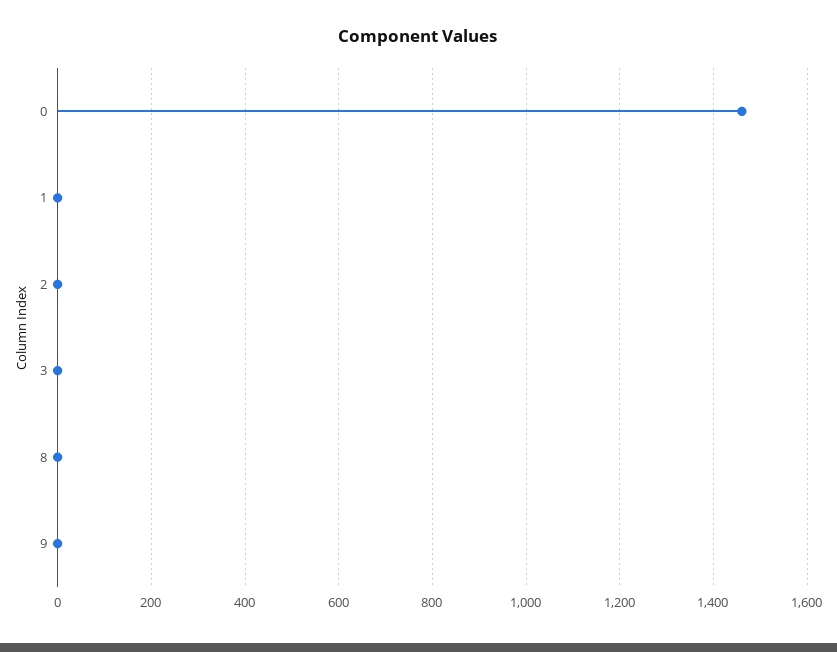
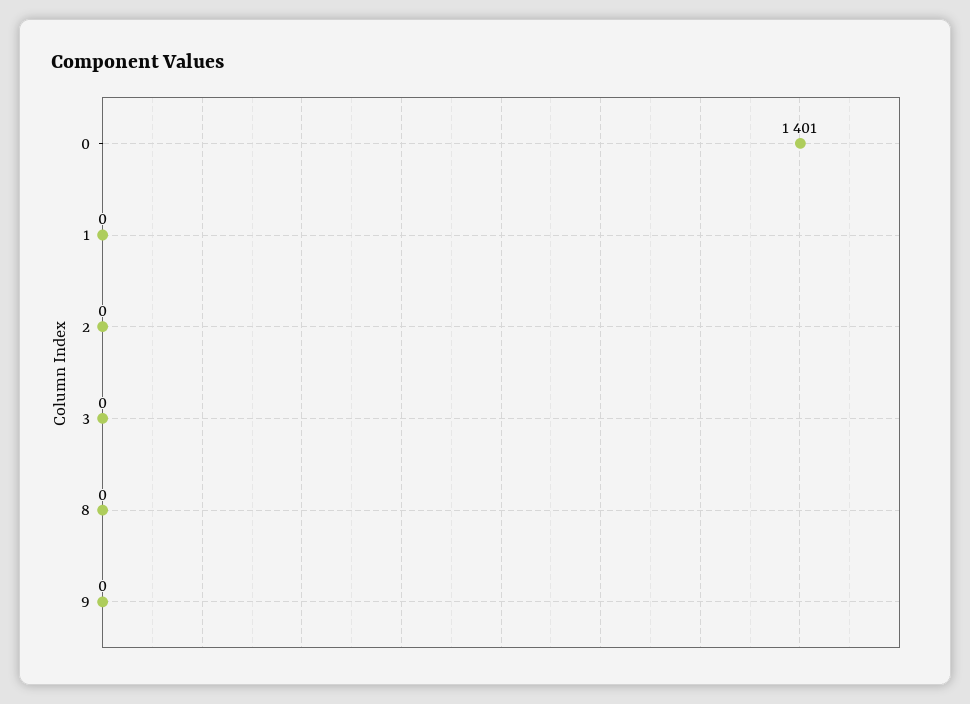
  {
-   "0": 1460,
+   "0": 1401,
    "1": 0,
    "2": 0,
    "3": 0,
    "8": 0,
    "9": 0
  }

